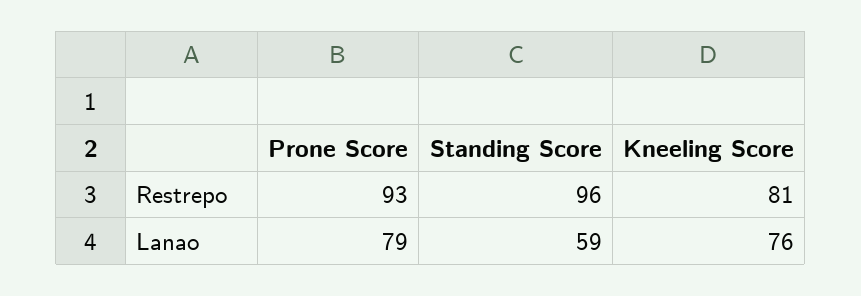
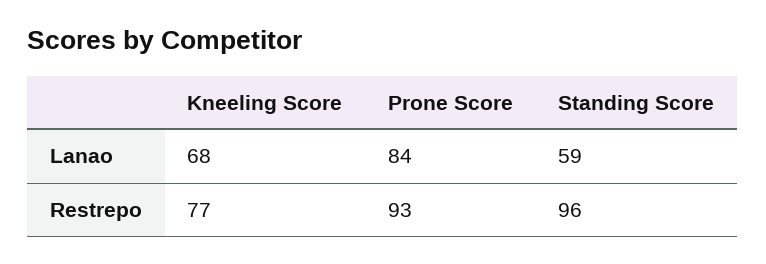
  {
    "Prone Score": {
      "Restrepo": 93,
-     "Lanao": 79
+     "Lanao": 84
    },
    "Standing Score": {
      "Restrepo": 96,
      "Lanao": 59
    },
    "Kneeling Score": {
-     "Restrepo": 81,
+     "Restrepo": 77,
-     "Lanao": 76
+     "Lanao": 68
    }
  }

